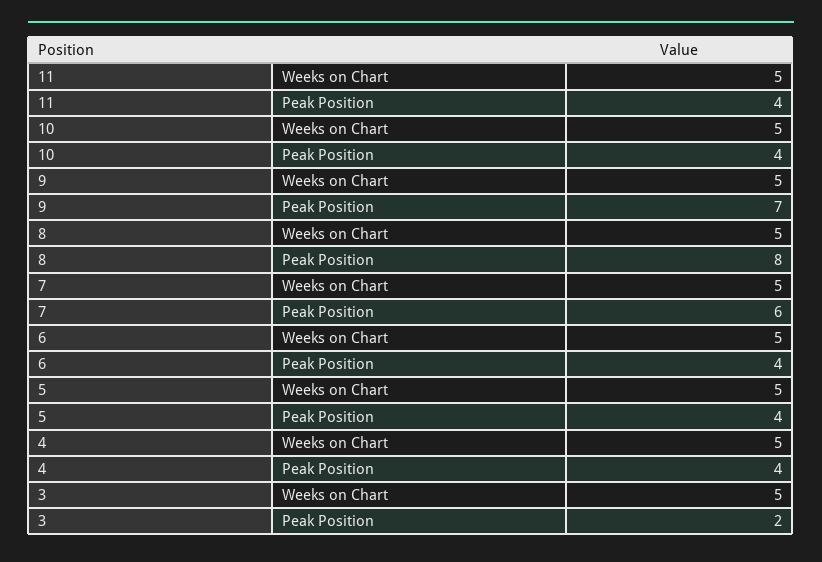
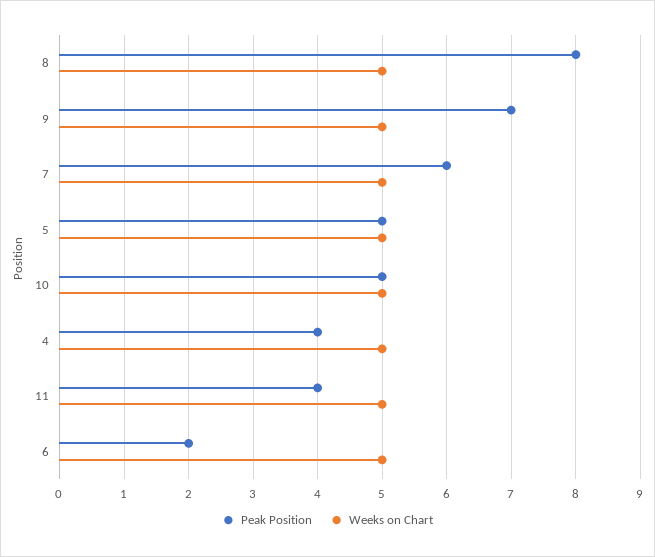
  {
    "Weeks on Chart": {
      "11": 5,
      "10": 5,
      "9": 5,
      "8": 5,
      "7": 5,
      "6": 5,
      "5": 5,
-     "4": 5,
+     "4": 5
-     "3": 5
    },
    "Peak Position": {
      "11": 4,
-     "10": 4,
+     "10": 5,
      "9": 7,
      "8": 8,
      "7": 6,
-     "6": 4,
+     "6": 2,
-     "5": 4,
+     "5": 5,
-     "4": 4,
+     "4": 4
-     "3": 2
    }
  }

